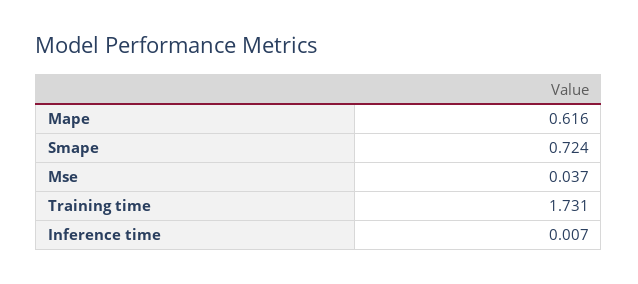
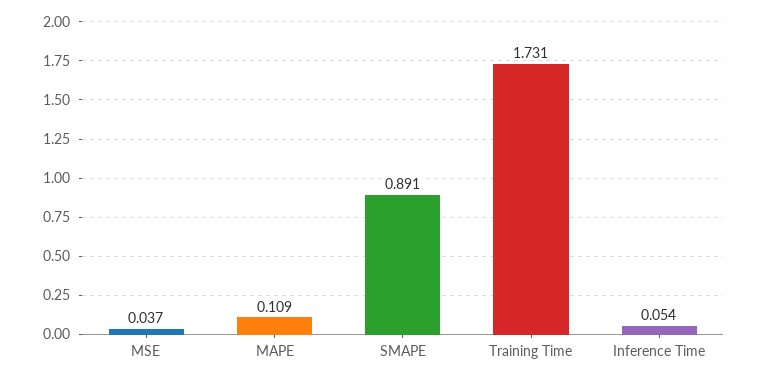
  {
-   "Mape": 0.616,
+   "Mape": 0.109,
-   "Smape": 0.724,
+   "Smape": 0.891,
    "Mse": 0.037,
    "Training time": 1.731,
-   "Inference time": 0.007
+   "Inference time": 0.054
  }

